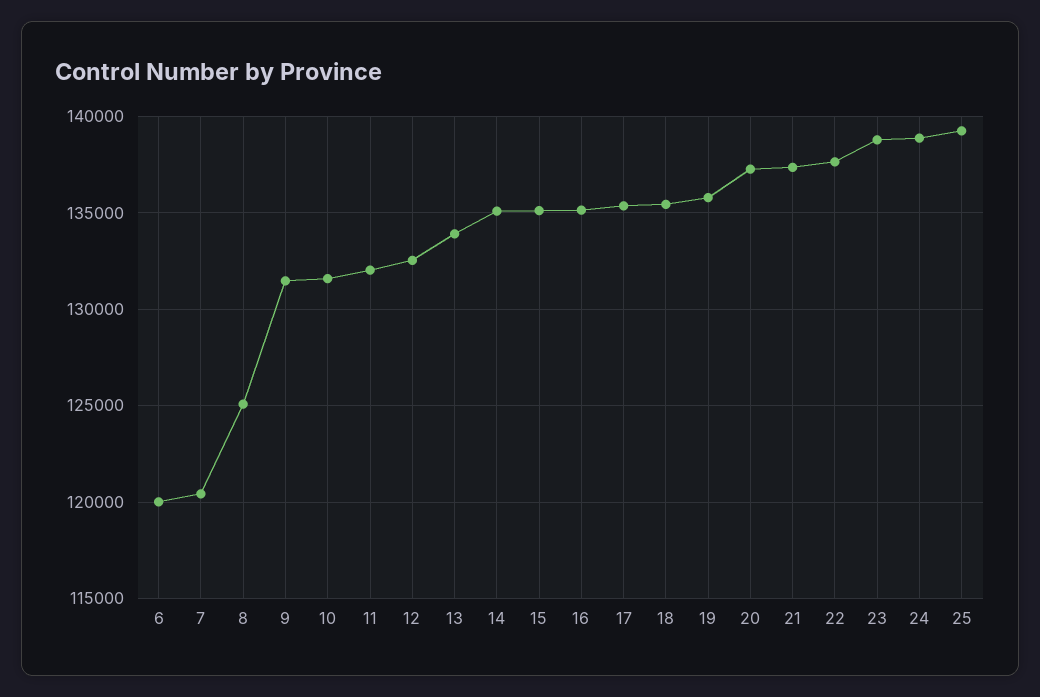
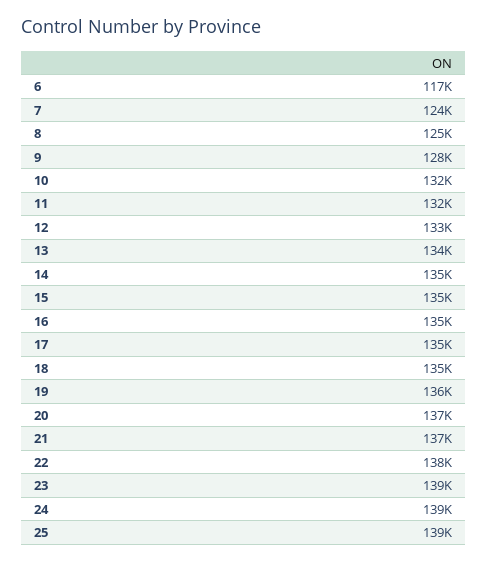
  {
-   "6": 120000,
+   "6": 117000,
-   "7": 120500,
+   "7": 124000,
    "8": 125000,
-   "9": 131500,
+   "9": 128000,
    "10": 132000,
    "11": 132000,
    "12": 133000,
    "13": 134000,
    "14": 135000,
    "15": 135000,
    "16": 135000,
    "17": 135000,
    "18": 135000,
    "19": 136000,
    "20": 137000,
    "21": 137000,
    "22": 138000,
    "23": 139000,
    "24": 139000,
    "25": 139000
  }

